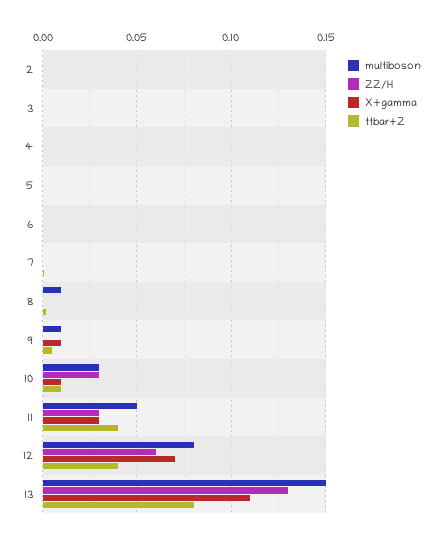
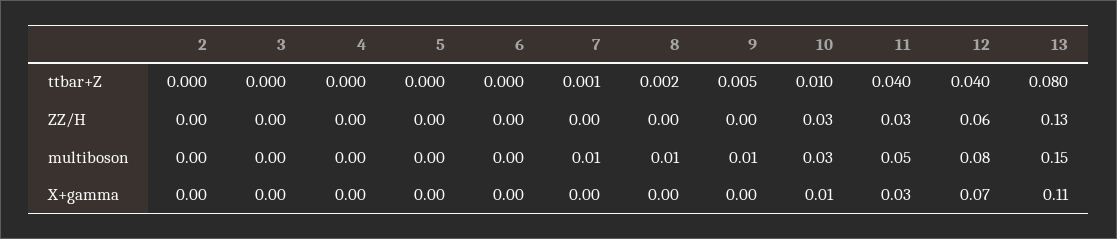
  {
    "multiboson": {
      "2": 0,
      "3": 0,
      "4": 0,
      "5": 0,
      "6": 0,
-     "7": 0,
+     "7": 0.01,
      "8": 0.01,
      "9": 0.01,
      "10": 0.03,
      "11": 0.05,
      "12": 0.08,
      "13": 0.15
    },
    "ZZ/H": {
      "2": 0,
      "3": 0,
      "4": 0,
      "5": 0,
      "6": 0,
      "7": 0,
      "8": 0,
      "9": 0,
      "10": 0.03,
      "11": 0.03,
      "12": 0.06,
      "13": 0.13
    },
    "X+gamma": {
      "2": 0,
      "3": 0,
      "4": 0,
      "5": 0,
      "6": 0,
      "7": 0,
      "8": 0,
-     "9": 0.01,
+     "9": 0,
      "10": 0.01,
      "11": 0.03,
      "12": 0.07,
      "13": 0.11
    },
    "ttbar+Z": {
      "2": 0,
      "3": 0,
      "4": 0,
      "5": 0,
      "6": 0,
      "7": 0.001,
      "8": 0.002,
      "9": 0.005,
      "10": 0.01,
      "11": 0.04,
      "12": 0.04,
      "13": 0.08
    }
  }

